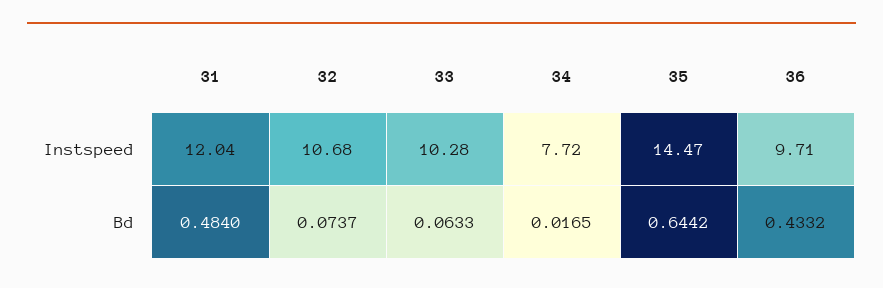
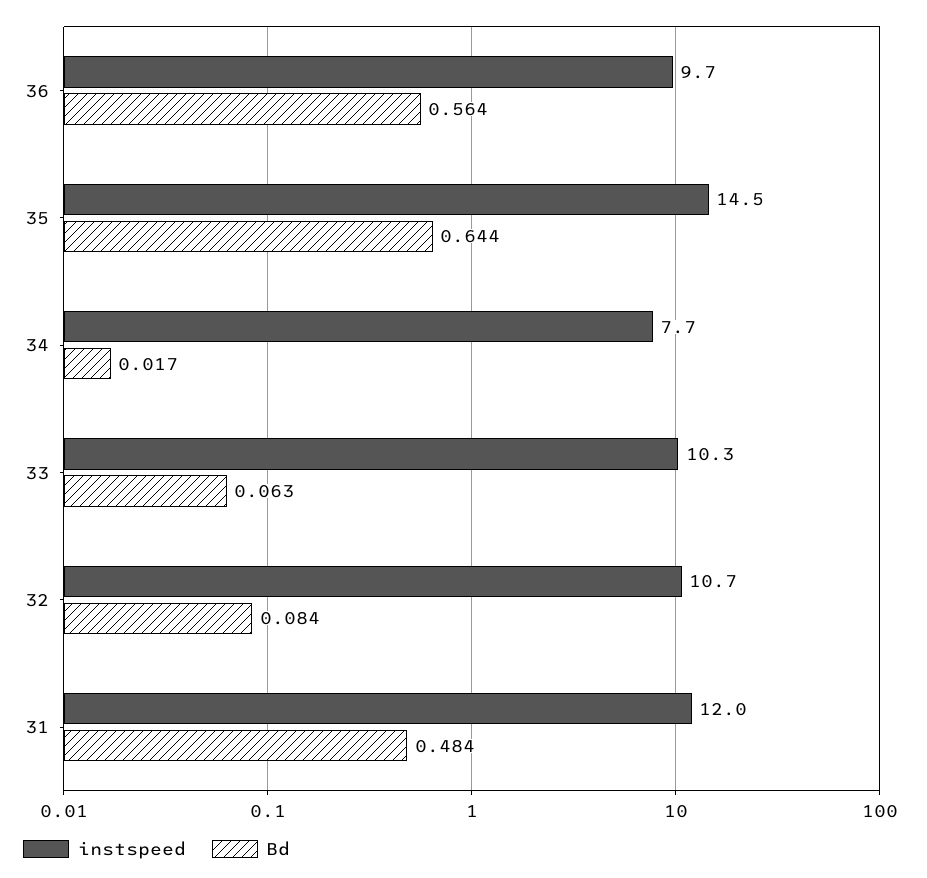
  {
    "Instspeed": {
      "31": 12.04,
      "32": 10.68,
      "33": 10.28,
      "34": 7.72,
      "35": 14.47,
      "36": 9.71
    },
    "Bd": {
      "31": 0.484,
-     "32": 0.0737,
+     "32": 0.084,
      "33": 0.0633,
      "34": 0.0165,
      "35": 0.6442,
-     "36": 0.4332
+     "36": 0.564
    }
  }

